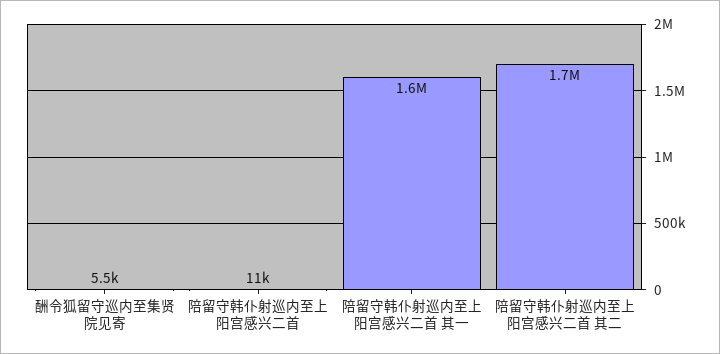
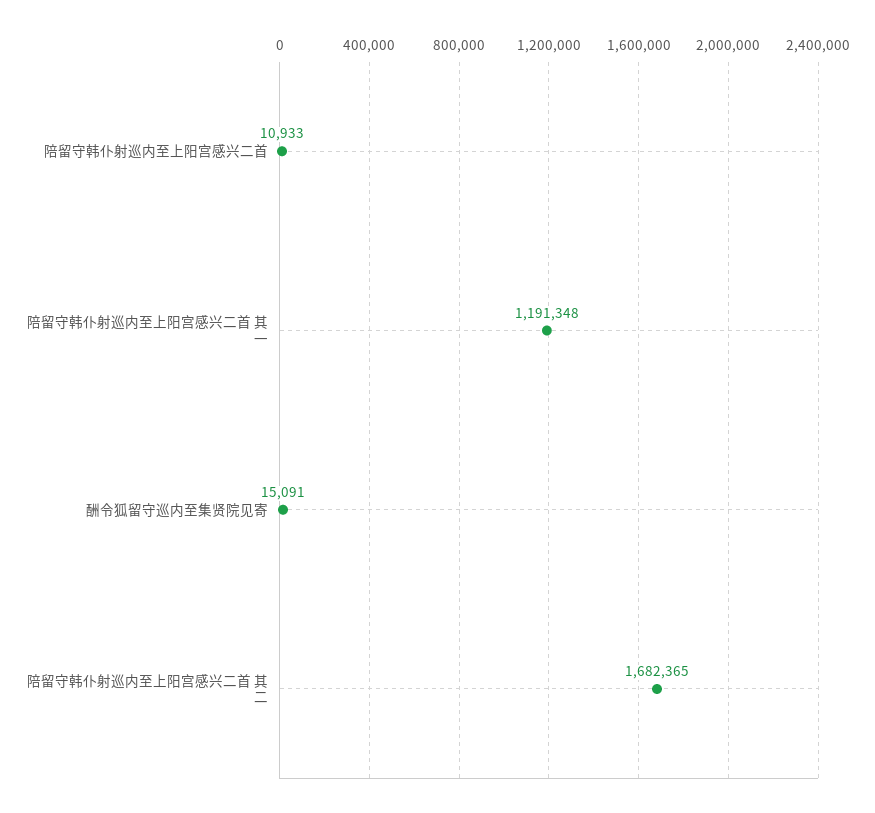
  {
-   "酬令狐留守巡内至集贤院见寄": 5500,
+   "酬令狐留守巡内至集贤院见寄": 15091,
    "陪留守韩仆射巡内至上阳宫感兴二首": 10933,
-   "陪留守韩仆射巡内至上阳宫感兴二首 其一": 1600000,
+   "陪留守韩仆射巡内至上阳宫感兴二首 其一": 1191348,
    "陪留守韩仆射巡内至上阳宫感兴二首 其二": 1682365
  }

